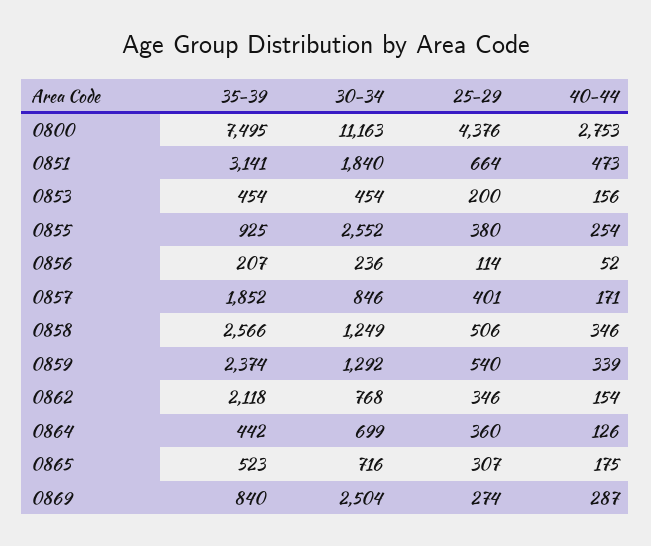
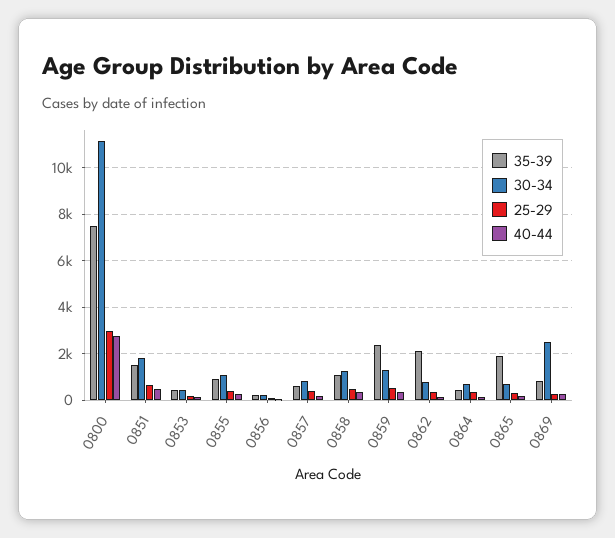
  {
    "35-39": {
      "0800": 7495,
-     "0851": 3141,
+     "0851": 1500,
      "0853": 454,
      "0855": 925,
      "0856": 207,
-     "0857": 1852,
+     "0857": 500,
-     "0858": 2566,
+     "0858": 1000,
      "0859": 2374,
      "0862": 2118,
      "0864": 442,
-     "0865": 523,
+     "0865": 2000,
      "0869": 840
    },
    "30-34": {
      "0800": 11163,
      "0851": 1840,
      "0853": 454,
-     "0855": 2552,
+     "0855": 1000,
      "0856": 236,
      "0857": 846,
      "0858": 1249,
      "0859": 1292,
      "0862": 768,
      "0864": 699,
      "0865": 716,
      "0869": 2504
    },
    "25-29": {
-     "0800": 4376,
+     "0800": 3000,
      "0851": 664,
      "0853": 200,
      "0855": 380,
      "0856": 114,
      "0857": 401,
      "0858": 506,
      "0859": 540,
      "0862": 346,
      "0864": 360,
      "0865": 307,
      "0869": 274
    },
    "40-44": {
      "0800": 2753,
      "0851": 473,
      "0853": 156,
      "0855": 254,
      "0856": 52,
      "0857": 171,
      "0858": 346,
      "0859": 339,
      "0862": 154,
      "0864": 126,
      "0865": 175,
      "0869": 287
    }
  }

